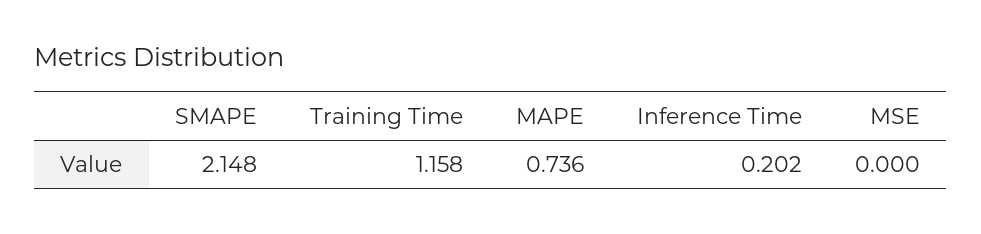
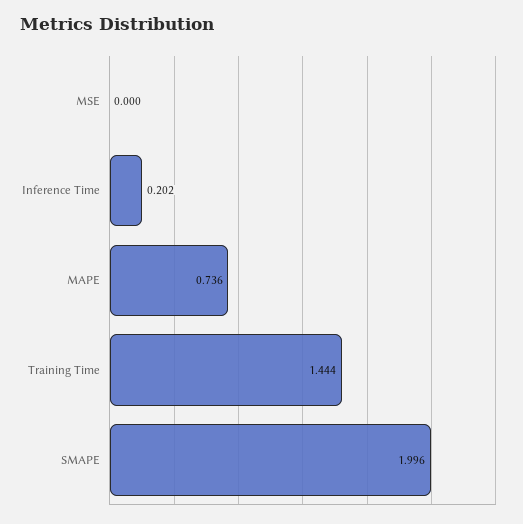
  {
-   "SMAPE": 2.148,
+   "SMAPE": 1.996,
-   "Training Time": 1.158,
+   "Training Time": 1.444,
    "MAPE": 0.736,
    "Inference Time": 0.202,
    "MSE": 0
  }

